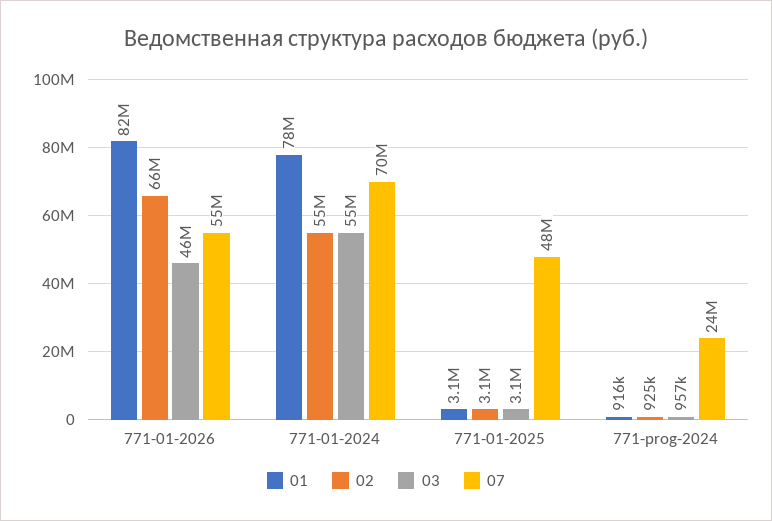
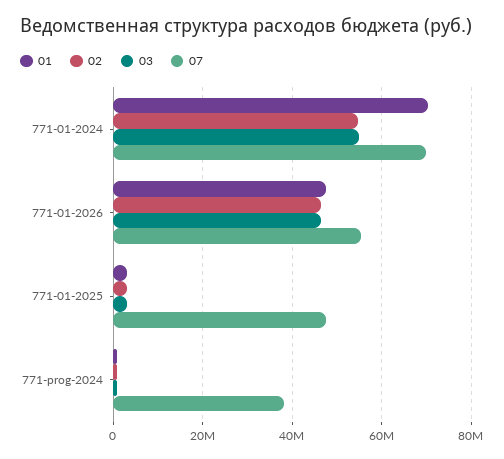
  {
    "01": {
-     "771-01-2026": 82000000,
+     "771-01-2026": 48000000,
-     "771-01-2024": 78000000,
+     "771-01-2024": 70000000,
      "771-01-2025": 3100000,
      "771-prog-2024": 916000
    },
    "02": {
-     "771-01-2026": 66000000,
+     "771-01-2026": 46000000,
      "771-01-2024": 55000000,
      "771-01-2025": 3100000,
      "771-prog-2024": 925000
    },
    "03": {
      "771-01-2026": 46000000,
      "771-01-2024": 55000000,
      "771-01-2025": 3100000,
      "771-prog-2024": 957000
    },
    "07": {
      "771-01-2026": 55000000,
      "771-01-2024": 70000000,
      "771-01-2025": 48000000,
-     "771-prog-2024": 24000000
+     "771-prog-2024": 38000000
    }
  }

